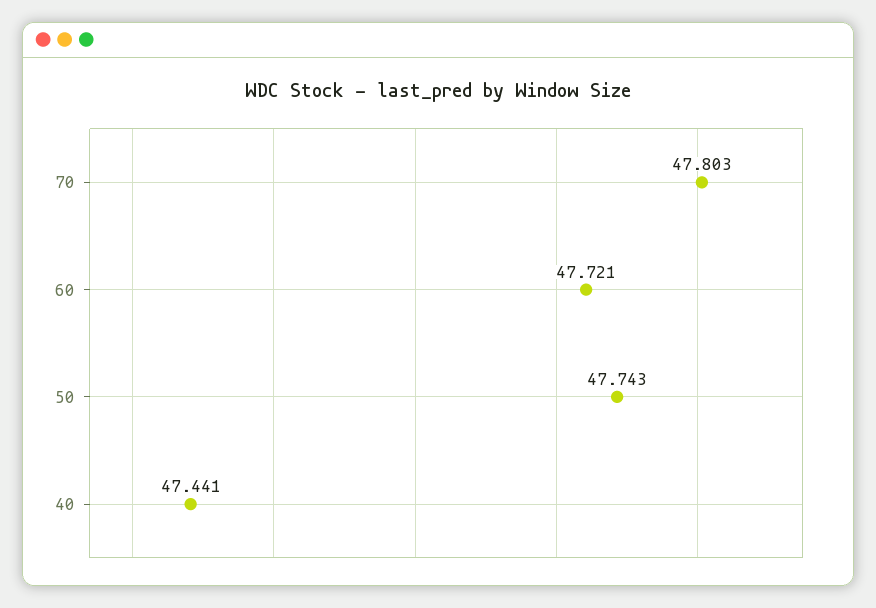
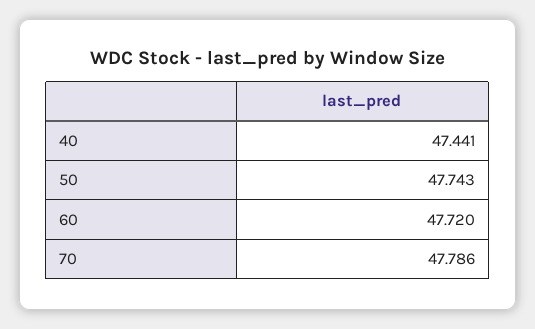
  {
-   "70": 47.803,
+   "70": 47.786,
-   "60": 47.721,
+   "60": 47.72,
    "50": 47.743,
    "40": 47.441
  }

